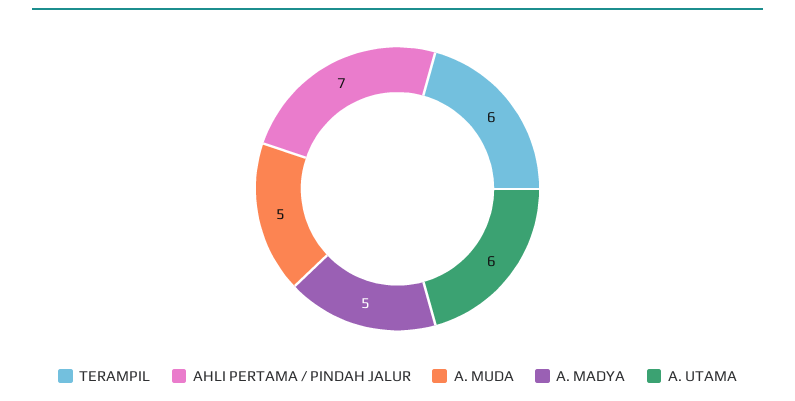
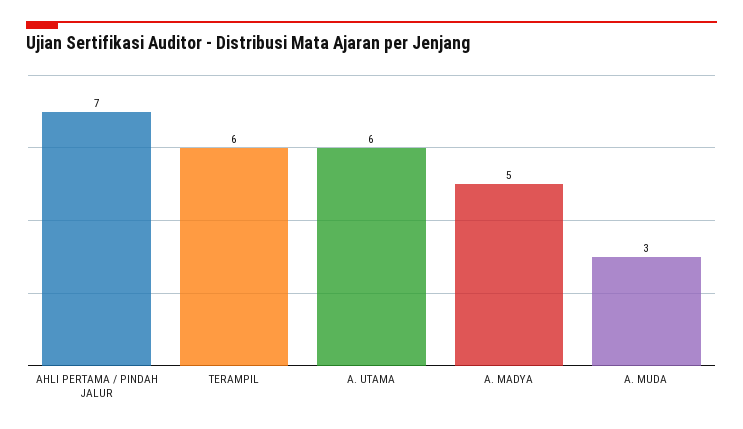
  {
    "TERAMPIL": 6,
    "AHLI PERTAMA / PINDAH JALUR": 7,
-   "A. MUDA": 5,
+   "A. MUDA": 3,
    "A. MADYA": 5,
    "A. UTAMA": 6
  }

